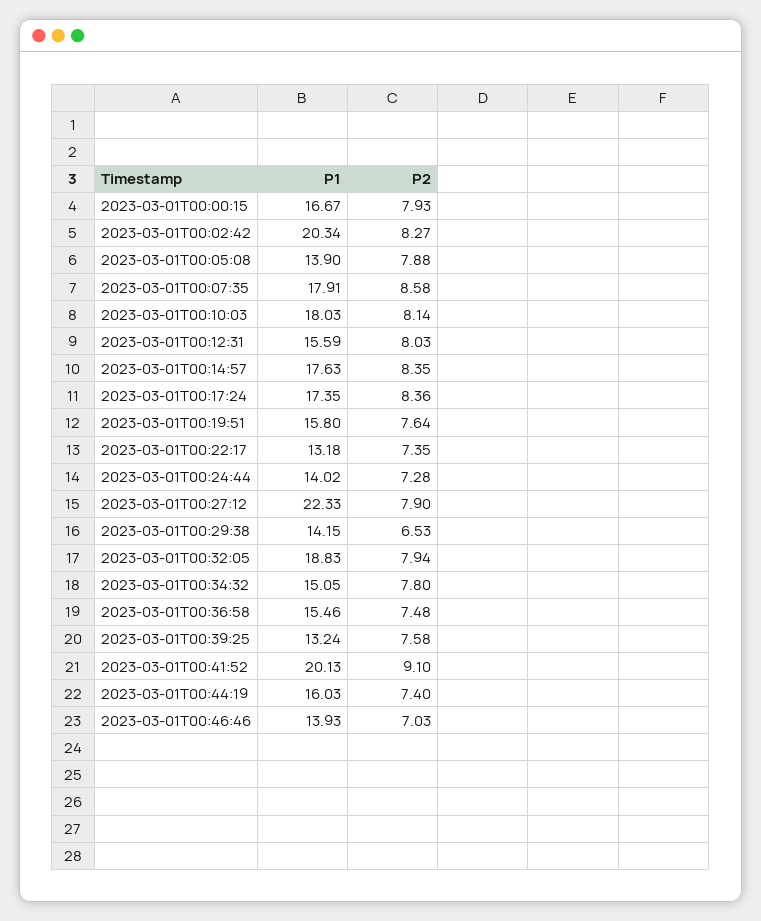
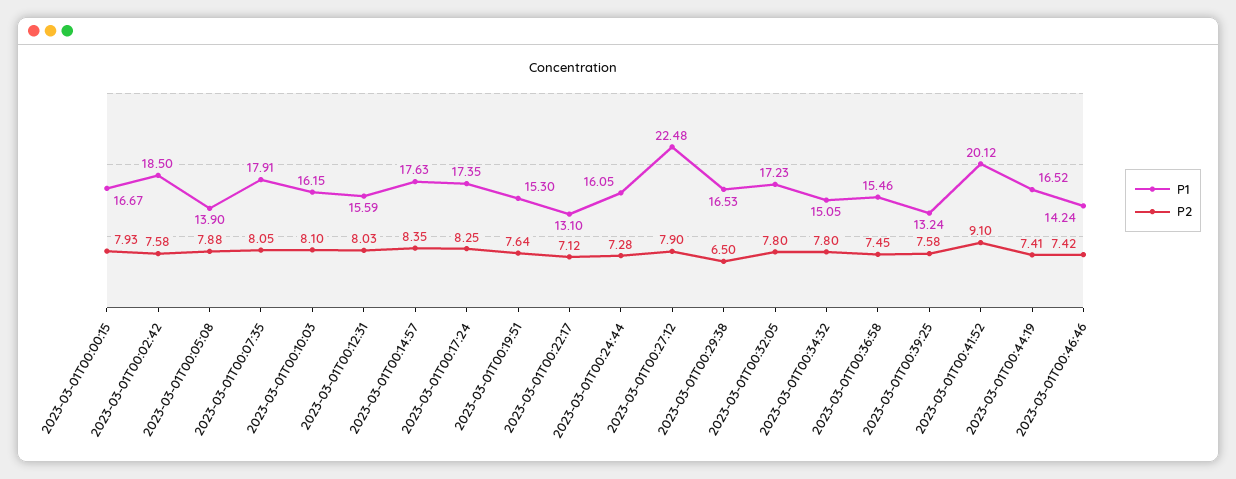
  {
    "P1": {
      "2023-03-01T00:00:15": 16.67,
-     "2023-03-01T00:02:42": 20.34,
+     "2023-03-01T00:02:42": 18.5,
      "2023-03-01T00:05:08": 13.9,
      "2023-03-01T00:07:35": 17.91,
-     "2023-03-01T00:10:03": 18.03,
+     "2023-03-01T00:10:03": 16.15,
      "2023-03-01T00:12:31": 15.59,
      "2023-03-01T00:14:57": 17.63,
      "2023-03-01T00:17:24": 17.35,
-     "2023-03-01T00:19:51": 15.8,
+     "2023-03-01T00:19:51": 15.3,
-     "2023-03-01T00:22:17": 13.18,
+     "2023-03-01T00:22:17": 13.1,
-     "2023-03-01T00:24:44": 14.02,
+     "2023-03-01T00:24:44": 16.05,
-     "2023-03-01T00:27:12": 22.33,
+     "2023-03-01T00:27:12": 22.48,
-     "2023-03-01T00:29:38": 14.15,
+     "2023-03-01T00:29:38": 16.53,
-     "2023-03-01T00:32:05": 18.83,
+     "2023-03-01T00:32:05": 17.23,
      "2023-03-01T00:34:32": 15.05,
      "2023-03-01T00:36:58": 15.46,
      "2023-03-01T00:39:25": 13.24,
-     "2023-03-01T00:41:52": 20.13,
+     "2023-03-01T00:41:52": 20.12,
-     "2023-03-01T00:44:19": 16.03,
+     "2023-03-01T00:44:19": 16.52,
-     "2023-03-01T00:46:46": 13.93
+     "2023-03-01T00:46:46": 14.24
    },
    "P2": {
      "2023-03-01T00:00:15": 7.93,
-     "2023-03-01T00:02:42": 8.27,
+     "2023-03-01T00:02:42": 7.58,
      "2023-03-01T00:05:08": 7.88,
-     "2023-03-01T00:07:35": 8.58,
+     "2023-03-01T00:07:35": 8.05,
-     "2023-03-01T00:10:03": 8.14,
+     "2023-03-01T00:10:03": 8.1,
      "2023-03-01T00:12:31": 8.03,
      "2023-03-01T00:14:57": 8.35,
-     "2023-03-01T00:17:24": 8.36,
+     "2023-03-01T00:17:24": 8.25,
      "2023-03-01T00:19:51": 7.64,
-     "2023-03-01T00:22:17": 7.35,
+     "2023-03-01T00:22:17": 7.12,
      "2023-03-01T00:24:44": 7.28,
      "2023-03-01T00:27:12": 7.9,
-     "2023-03-01T00:29:38": 6.53,
+     "2023-03-01T00:29:38": 6.5,
-     "2023-03-01T00:32:05": 7.94,
+     "2023-03-01T00:32:05": 7.8,
      "2023-03-01T00:34:32": 7.8,
-     "2023-03-01T00:36:58": 7.48,
+     "2023-03-01T00:36:58": 7.45,
      "2023-03-01T00:39:25": 7.58,
      "2023-03-01T00:41:52": 9.1,
-     "2023-03-01T00:44:19": 7.4,
+     "2023-03-01T00:44:19": 7.41,
-     "2023-03-01T00:46:46": 7.03
+     "2023-03-01T00:46:46": 7.42
    }
  }

